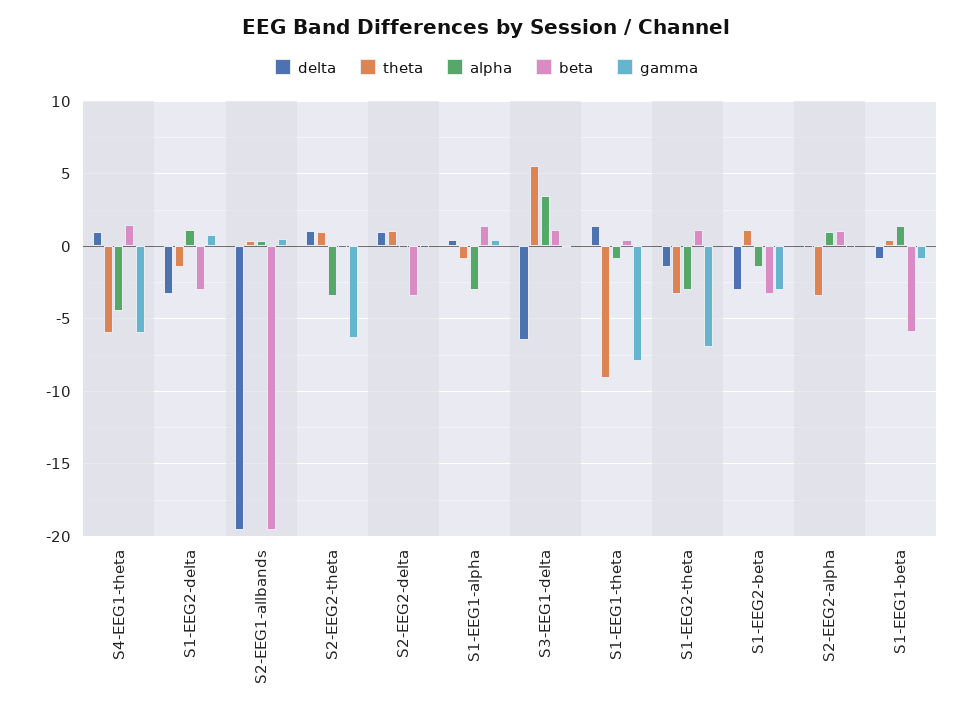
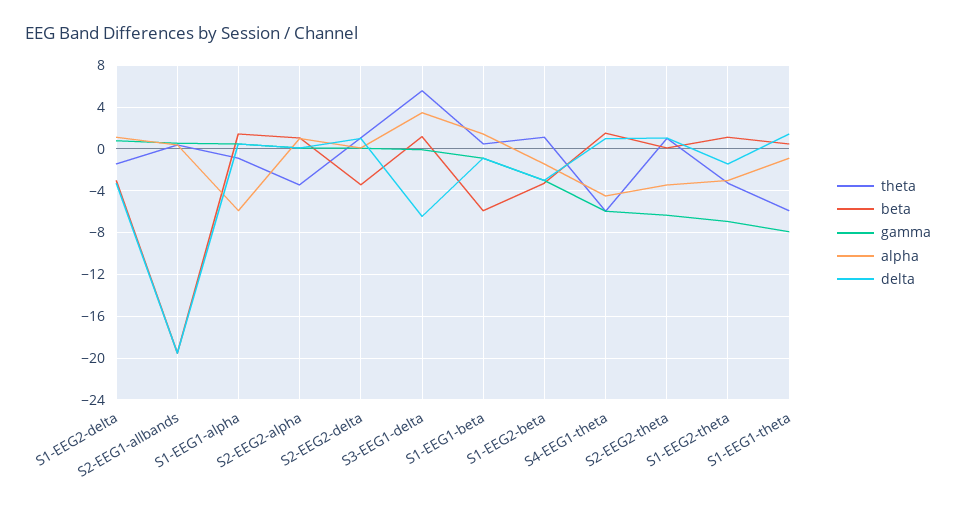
  {
    "delta": {
      "S4-EEG1-theta": 1,
      "S1-EEG2-delta": -3.5,
      "S2-EEG1-allbands": -19.5,
      "S2-EEG2-theta": 1,
      "S2-EEG2-delta": 1,
      "S1-EEG1-alpha": 0.5,
      "S3-EEG1-delta": -6.5,
      "S1-EEG1-theta": 1.5,
      "S1-EEG2-theta": -1.5,
      "S1-EEG2-beta": -3,
      "S2-EEG2-alpha": 0,
      "S1-EEG1-beta": -1
    },
    "theta": {
      "S4-EEG1-theta": -6,
      "S1-EEG2-delta": -1.5,
      "S2-EEG1-allbands": 0.5,
      "S2-EEG2-theta": 1,
      "S2-EEG2-delta": 1,
      "S1-EEG1-alpha": -1,
      "S3-EEG1-delta": 5.5,
-     "S1-EEG1-theta": -9,
+     "S1-EEG1-theta": -6,
      "S1-EEG2-theta": -3.5,
      "S1-EEG2-beta": 1,
      "S2-EEG2-alpha": -3.5,
      "S1-EEG1-beta": 0.5
    },
    "alpha": {
      "S4-EEG1-theta": -4.5,
      "S1-EEG2-delta": 1,
      "S2-EEG1-allbands": 0.5,
      "S2-EEG2-theta": -3.5,
      "S2-EEG2-delta": 0,
-     "S1-EEG1-alpha": -3,
+     "S1-EEG1-alpha": -6,
      "S3-EEG1-delta": 3.5,
      "S1-EEG1-theta": -1,
      "S1-EEG2-theta": -3,
      "S1-EEG2-beta": -1.5,
      "S2-EEG2-alpha": 1,
      "S1-EEG1-beta": 1.5
    },
    "beta": {
      "S4-EEG1-theta": 1.5,
      "S1-EEG2-delta": -3,
      "S2-EEG1-allbands": -19.5,
      "S2-EEG2-theta": 0,
      "S2-EEG2-delta": -3.5,
      "S1-EEG1-alpha": 1.5,
      "S3-EEG1-delta": 1,
      "S1-EEG1-theta": 0.5,
      "S1-EEG2-theta": 1,
      "S1-EEG2-beta": -3.5,
      "S2-EEG2-alpha": 1,
      "S1-EEG1-beta": -6
    },
    "gamma": {
      "S4-EEG1-theta": -6,
      "S1-EEG2-delta": 1,
      "S2-EEG1-allbands": 0.5,
      "S2-EEG2-theta": -6.5,
      "S2-EEG2-delta": 0,
      "S1-EEG1-alpha": 0.5,
      "S3-EEG1-delta": 0,
      "S1-EEG1-theta": -8,
      "S1-EEG2-theta": -7,
      "S1-EEG2-beta": -3,
      "S2-EEG2-alpha": 0,
      "S1-EEG1-beta": -1
    }
  }

